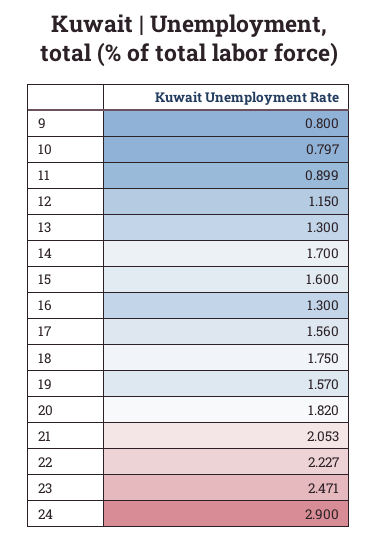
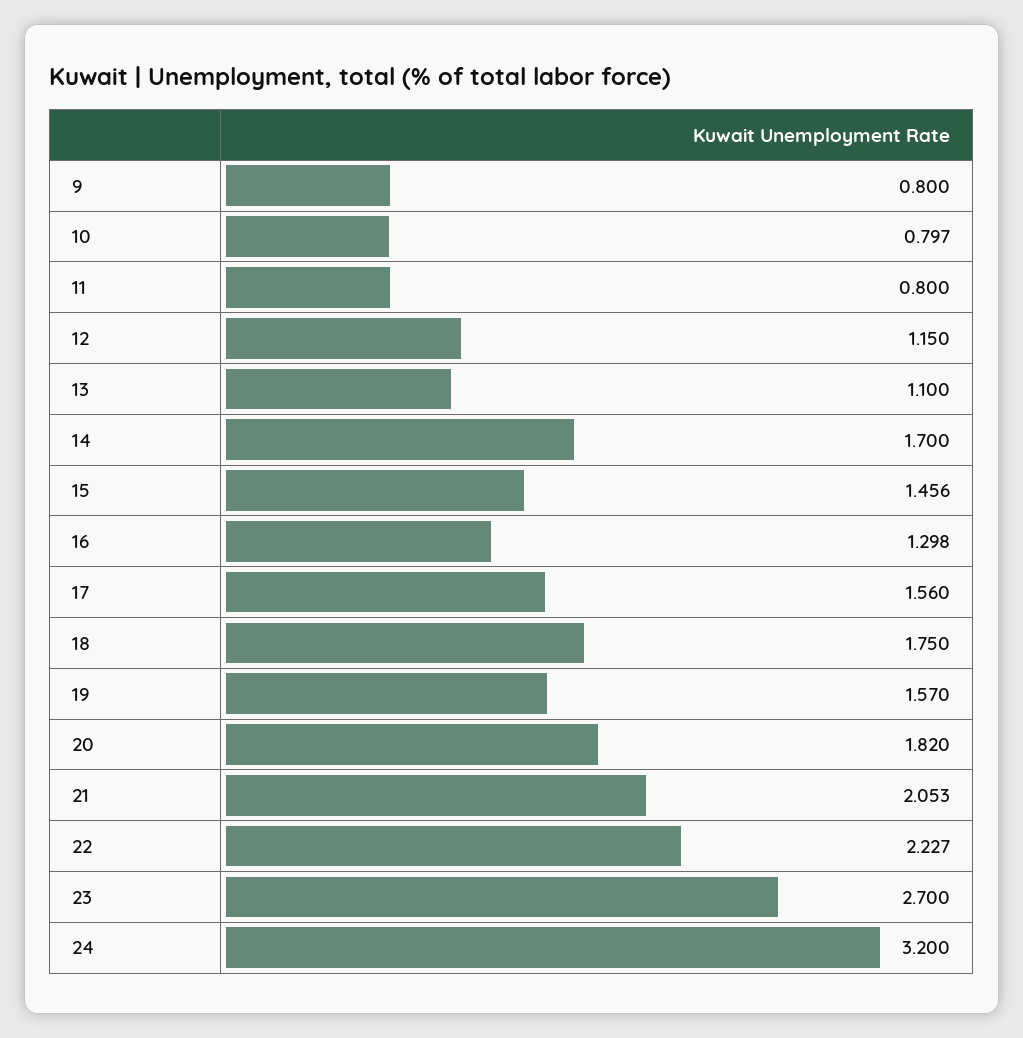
  {
    "9": 0.8,
    "10": 0.797,
-   "11": 0.899,
+   "11": 0.8,
    "12": 1.15,
-   "13": 1.3,
+   "13": 1.1,
    "14": 1.7,
-   "15": 1.6,
+   "15": 1.456,
-   "16": 1.3,
+   "16": 1.298,
    "17": 1.56,
    "18": 1.75,
    "19": 1.57,
    "20": 1.82,
    "21": 2.053,
    "22": 2.227,
-   "23": 2.471,
+   "23": 2.7,
-   "24": 2.9
+   "24": 3.2
  }

